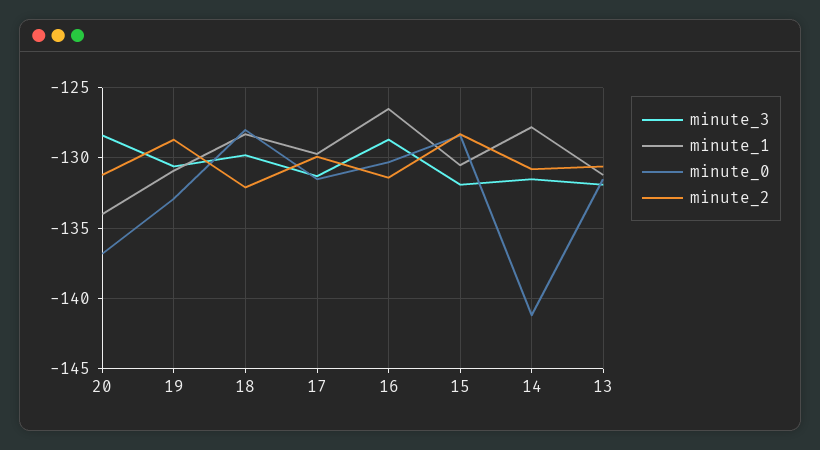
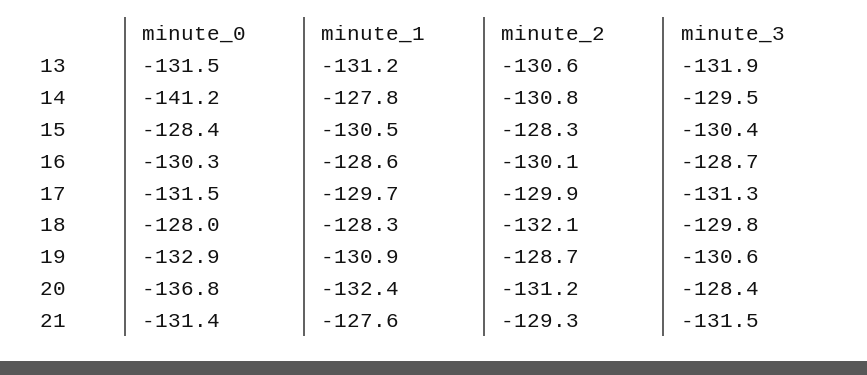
  {
    "minute_3": {
      "20": -128.4,
      "19": -130.6,
      "18": -129.8,
      "17": -131.3,
      "16": -128.7,
-     "15": -132,
+     "15": -130.4,
-     "14": -131.5,
+     "14": -129.5,
-     "13": -131.9
+     "13": -131.9,
+     "21": -131.5
    },
    "minute_1": {
-     "20": -134,
+     "20": -132.4,
      "19": -130.9,
      "18": -128.3,
      "17": -129.7,
-     "16": -126.5,
+     "16": -128.6,
      "15": -130.5,
      "14": -127.8,
-     "13": -131.2
+     "13": -131.2,
+     "21": -127.6
    },
    "minute_0": {
      "20": -136.8,
      "19": -132.9,
      "18": -128,
      "17": -131.5,
      "16": -130.3,
      "15": -128.4,
      "14": -141.2,
-     "13": -131.5
+     "13": -131.5,
+     "21": -131.4
    },
    "minute_2": {
      "20": -131.2,
      "19": -128.7,
      "18": -132.1,
      "17": -129.9,
-     "16": -131.5,
+     "16": -130.1,
      "15": -128.3,
      "14": -130.8,
-     "13": -130.6
+     "13": -130.6,
+     "21": -129.3
    }
  }

